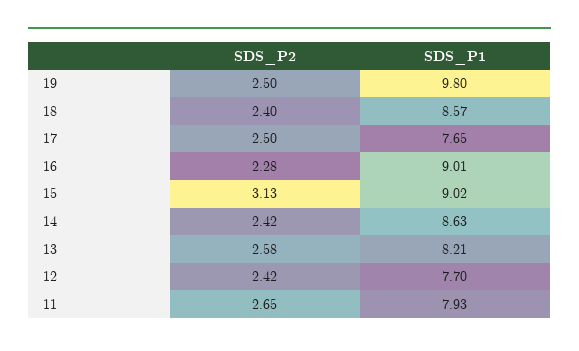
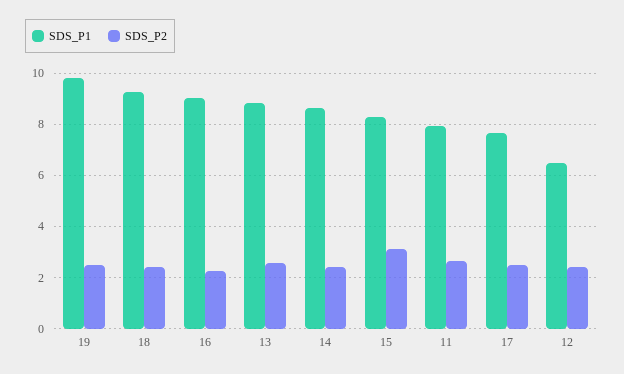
  {
    "SDS_P2": {
      "19": 2.5,
      "18": 2.4,
      "17": 2.5,
      "16": 2.28,
      "15": 3.13,
      "14": 2.42,
      "13": 2.58,
      "12": 2.42,
      "11": 2.65
    },
    "SDS_P1": {
      "19": 9.8,
-     "18": 8.57,
+     "18": 9.25,
      "17": 7.65,
      "16": 9.01,
-     "15": 9.02,
+     "15": 8.25,
      "14": 8.63,
-     "13": 8.21,
+     "13": 8.75,
-     "12": 7.7,
+     "12": 6.5,
      "11": 7.93
    }
  }

